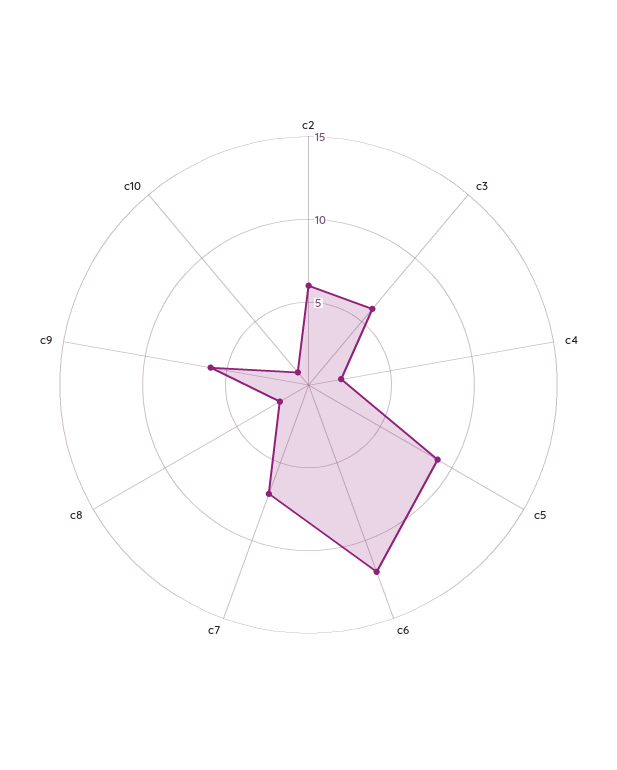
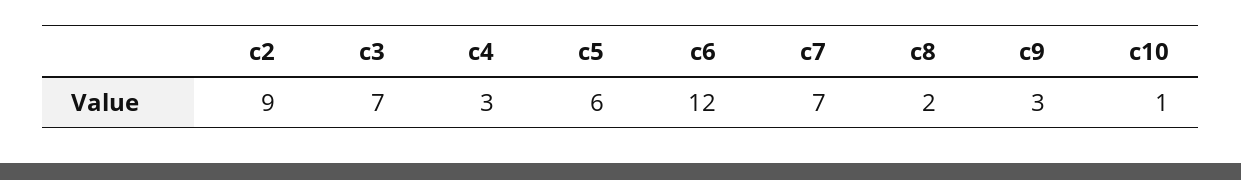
  {
-   "c2": 6,
+   "c2": 9,
-   "c3": 6,
+   "c3": 7,
-   "c4": 2,
+   "c4": 3,
-   "c5": 9,
+   "c5": 6,
    "c6": 12,
    "c7": 7,
    "c8": 2,
-   "c9": 6,
+   "c9": 3,
    "c10": 1
  }

